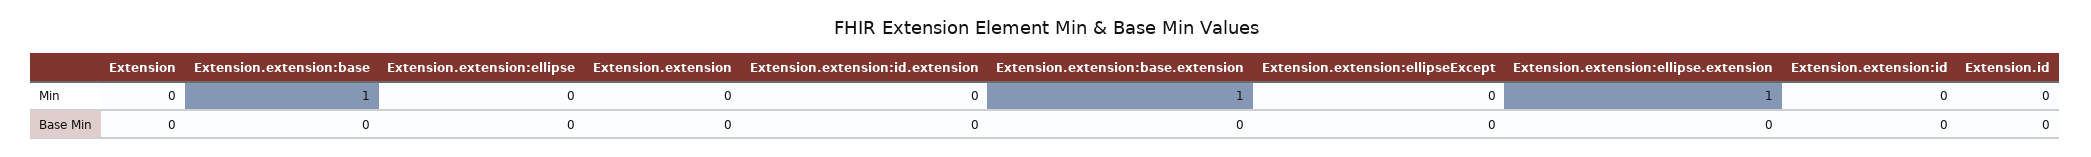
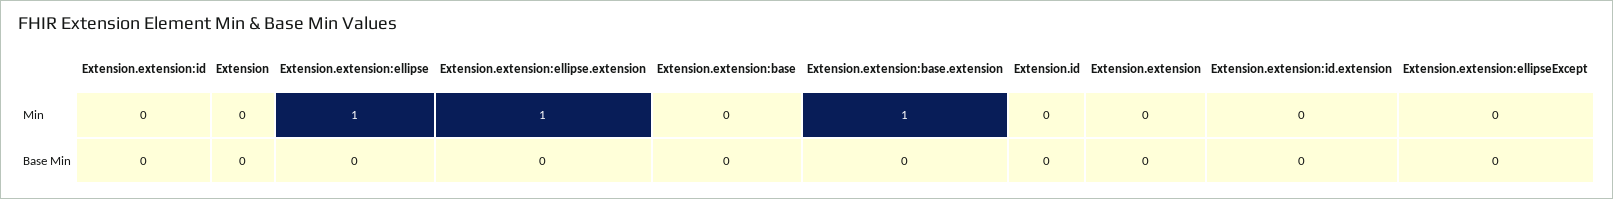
  {
    "Extension": {
      "Min": 0,
      "Base Min": 0
    },
    "Extension.extension:base": {
-     "Min": 1,
+     "Min": 0,
      "Base Min": 0
    },
    "Extension.extension:ellipse": {
-     "Min": 0,
+     "Min": 1,
      "Base Min": 0
    },
    "Extension.extension": {
      "Min": 0,
      "Base Min": 0
    },
    "Extension.extension:id.extension": {
      "Min": 0,
      "Base Min": 0
    },
    "Extension.extension:base.extension": {
      "Min": 1,
      "Base Min": 0
    },
    "Extension.extension:ellipseExcept": {
      "Min": 0,
      "Base Min": 0
    },
    "Extension.extension:ellipse.extension": {
      "Min": 1,
      "Base Min": 0
    },
    "Extension.extension:id": {
      "Min": 0,
      "Base Min": 0
    },
    "Extension.id": {
      "Min": 0,
      "Base Min": 0
    }
  }

